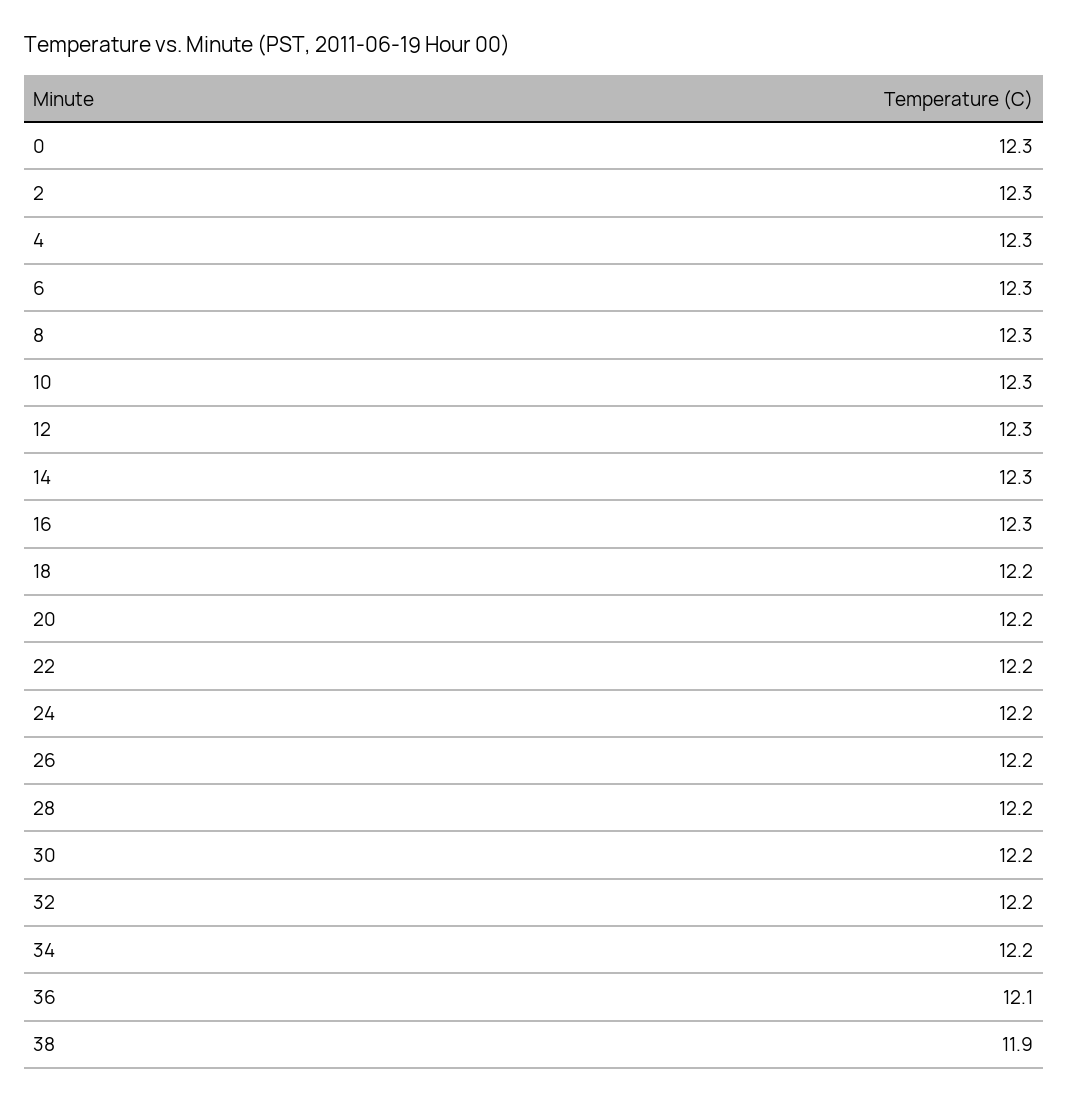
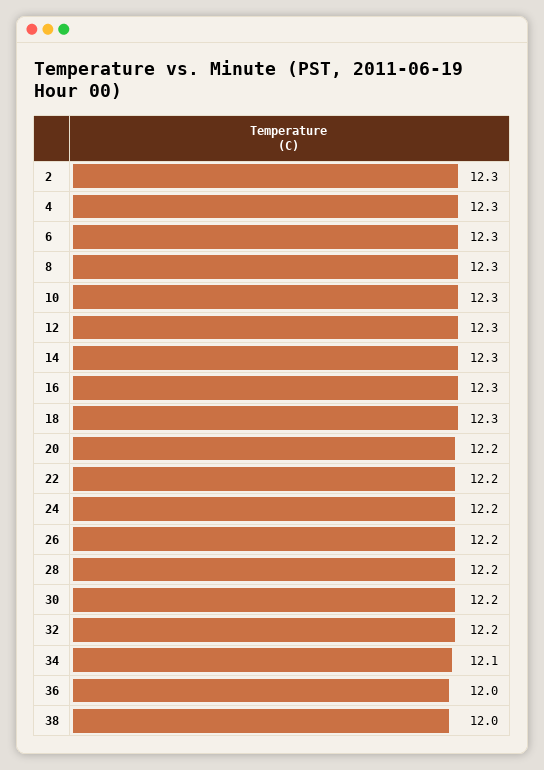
  {
-   "0": 12.3,
    "2": 12.3,
    "4": 12.3,
    "6": 12.3,
    "8": 12.3,
    "10": 12.3,
    "12": 12.3,
    "14": 12.3,
    "16": 12.3,
-   "18": 12.2,
+   "18": 12.3,
    "20": 12.2,
    "22": 12.2,
    "24": 12.2,
    "26": 12.2,
    "28": 12.2,
    "30": 12.2,
    "32": 12.2,
-   "34": 12.2,
+   "34": 12.1,
-   "36": 12.1,
+   "36": 12,
-   "38": 11.9
+   "38": 12
  }

